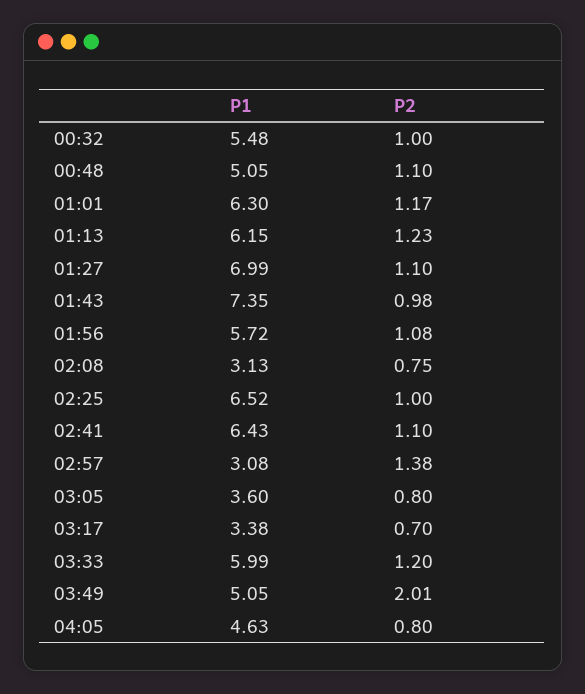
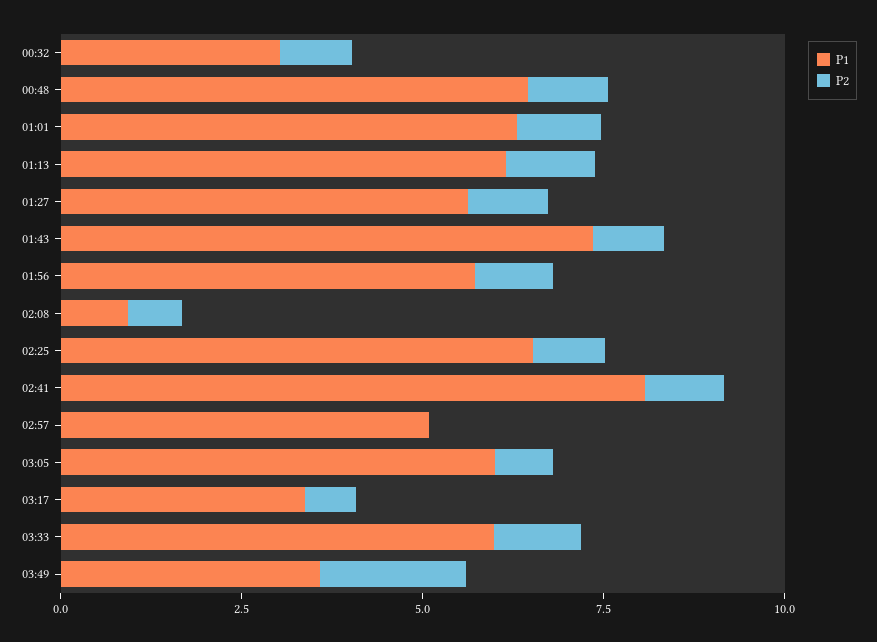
  {
    "P1": {
-     "00:32": 5.48,
+     "00:32": 3,
-     "00:48": 5.05,
+     "00:48": 6.5,
      "01:01": 6.3,
      "01:13": 6.15,
-     "01:27": 6.99,
+     "01:27": 5.5,
      "01:43": 7.35,
      "01:56": 5.72,
-     "02:08": 3.13,
+     "02:08": 1,
      "02:25": 6.52,
-     "02:41": 6.43,
+     "02:41": 8,
-     "02:57": 3.08,
+     "02:57": 5,
-     "03:05": 3.6,
+     "03:05": 6,
      "03:17": 3.38,
      "03:33": 5.99,
-     "03:49": 5.05,
+     "03:49": 3.5
-     "04:05": 4.63
    },
    "P2": {
      "00:32": 1,
      "00:48": 1.1,
      "01:01": 1.17,
      "01:13": 1.23,
      "01:27": 1.1,
      "01:43": 0.98,
      "01:56": 1.08,
      "02:08": 0.75,
      "02:25": 1,
      "02:41": 1.1,
-     "02:57": 1.38,
+     "02:57": 0,
      "03:05": 0.8,
      "03:17": 0.7,
      "03:33": 1.2,
-     "03:49": 2.01,
+     "03:49": 2.01
-     "04:05": 0.8
    }
  }

